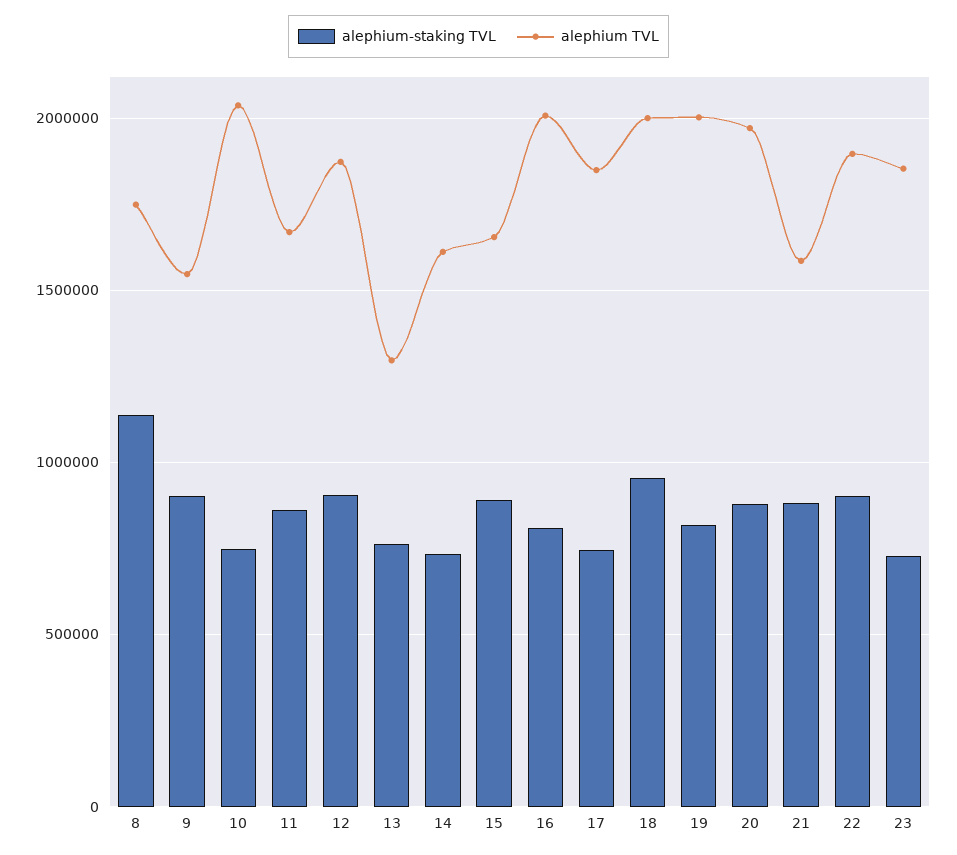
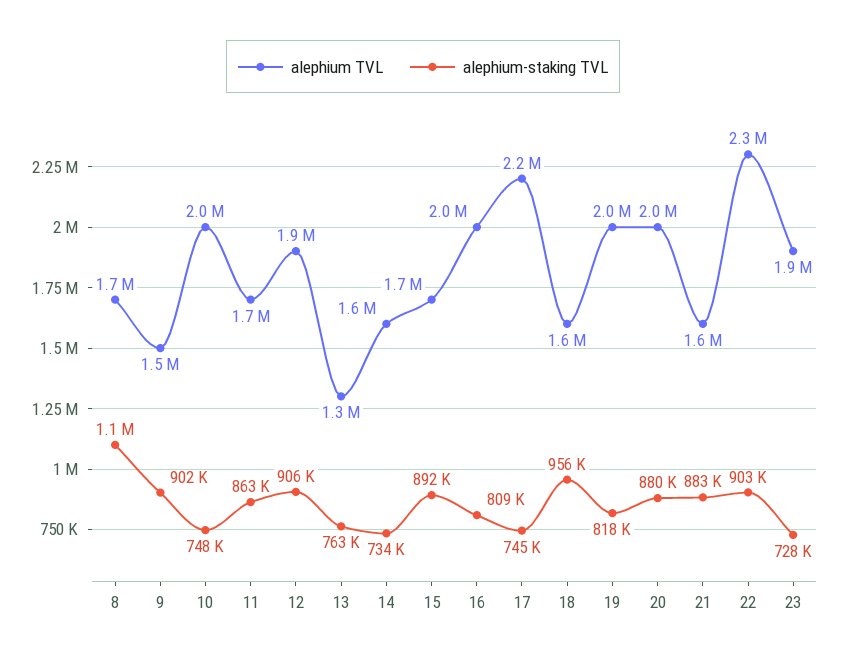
  {
    "alephium-staking TVL": {
      "8": 1100000,
      "9": 902000,
      "10": 748000,
      "11": 863000,
      "12": 906000,
      "13": 763000,
      "14": 734000,
      "15": 892000,
      "16": 809000,
      "17": 745000,
      "18": 956000,
      "19": 818000,
      "20": 880000,
      "21": 883000,
      "22": 903000,
      "23": 728000
    },
    "alephium TVL": {
      "8": 1700000,
      "9": 1500000,
      "10": 2000000,
      "11": 1700000,
      "12": 1900000,
      "13": 1300000,
      "14": 1600000,
      "15": 1700000,
      "16": 2000000,
-     "17": 1850000,
+     "17": 2200000,
-     "18": 2000000,
+     "18": 1600000,
      "19": 2000000,
      "20": 2000000,
      "21": 1600000,
-     "22": 1900000,
+     "22": 2300000,
      "23": 1900000
    }
  }

